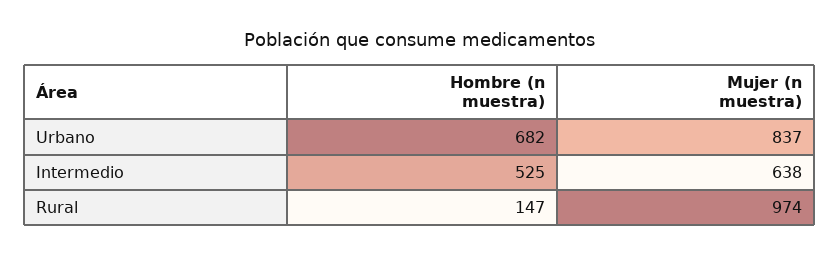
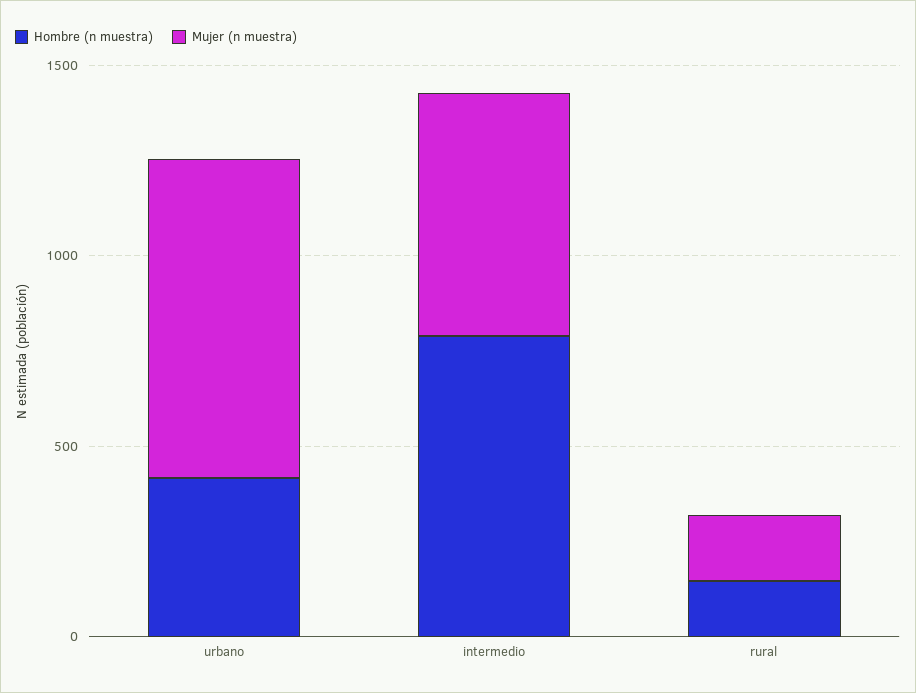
  {
    "Hombre (n muestra)": {
-     "Urbano": 682,
+     "Urbano": 400,
-     "Intermedio": 525,
+     "Intermedio": 800,
      "Rural": 147
    },
    "Mujer (n muestra)": {
      "Urbano": 837,
      "Intermedio": 638,
-     "Rural": 974
+     "Rural": 200
    }
  }

